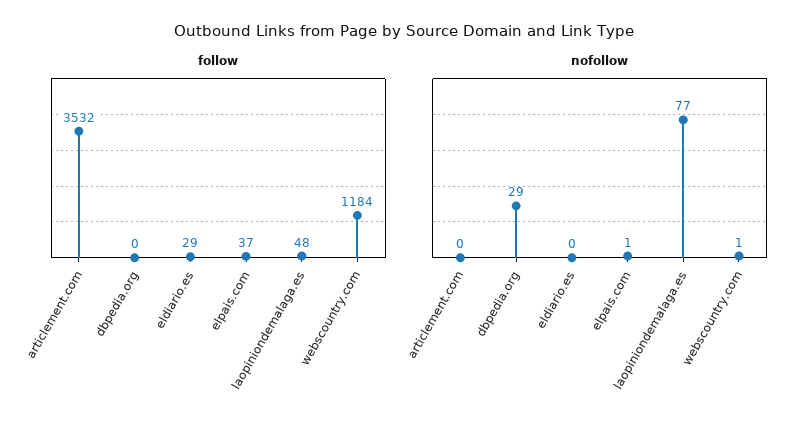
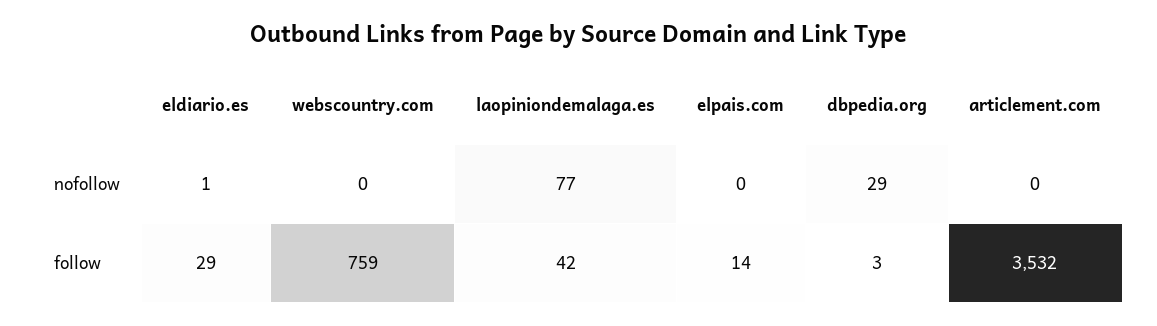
  {
    "follow": {
      "articlement.com": 3532,
-     "dbpedia.org": 0,
+     "dbpedia.org": 3,
      "eldiario.es": 29,
-     "elpais.com": 37,
+     "elpais.com": 14,
-     "laopiniondemalaga.es": 48,
+     "laopiniondemalaga.es": 42,
-     "webscountry.com": 1184
+     "webscountry.com": 759
    },
    "nofollow": {
      "articlement.com": 0,
      "dbpedia.org": 29,
-     "eldiario.es": 0,
+     "eldiario.es": 1,
-     "elpais.com": 1,
+     "elpais.com": 0,
      "laopiniondemalaga.es": 77,
-     "webscountry.com": 1
+     "webscountry.com": 0
    }
  }

